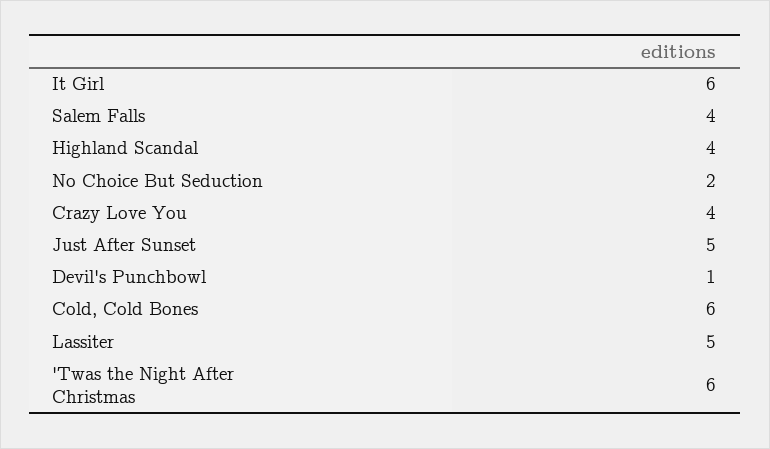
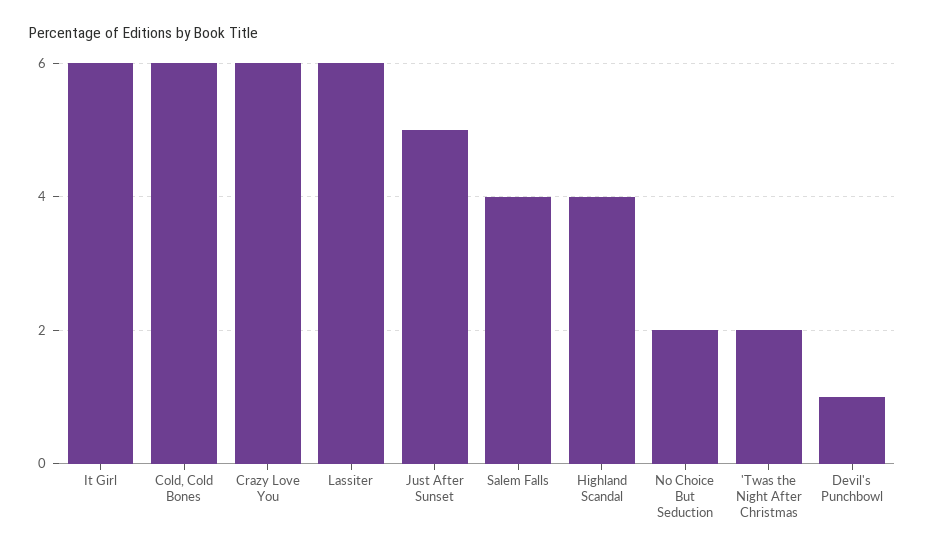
  {
    "It Girl": 6,
    "Salem Falls": 4,
    "Highland Scandal": 4,
    "No Choice But Seduction": 2,
-   "Crazy Love You": 4,
+   "Crazy Love You": 6,
    "Just After Sunset": 5,
    "Devil's Punchbowl": 1,
    "Cold, Cold Bones": 6,
-   "Lassiter": 5,
+   "Lassiter": 6,
-   "'Twas the Night After Christmas": 6
+   "'Twas the Night After Christmas": 2
  }

